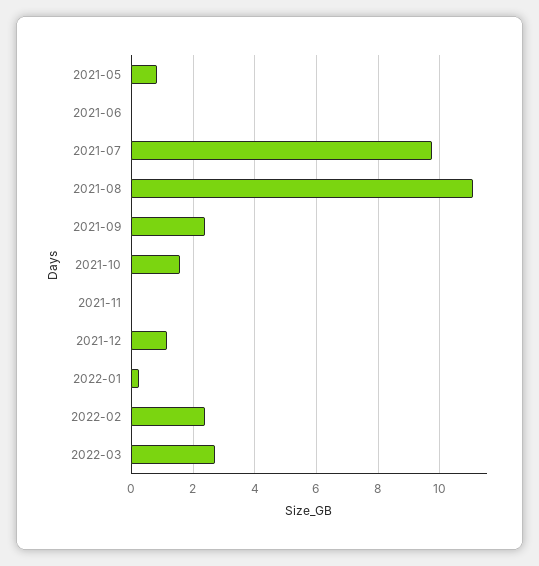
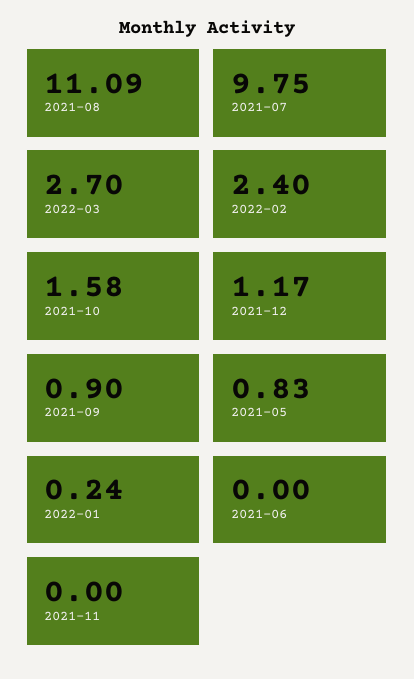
  {
    "2021-05": 0.83,
    "2021-06": 0,
    "2021-07": 9.75,
    "2021-08": 11.09,
-   "2021-09": 2.4,
+   "2021-09": 0.9,
    "2021-10": 1.58,
    "2021-11": 0,
    "2021-12": 1.17,
    "2022-01": 0.24,
    "2022-02": 2.4,
    "2022-03": 2.7
  }

